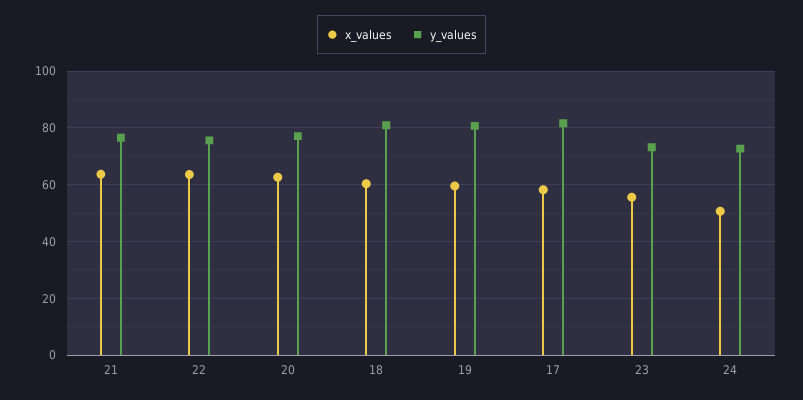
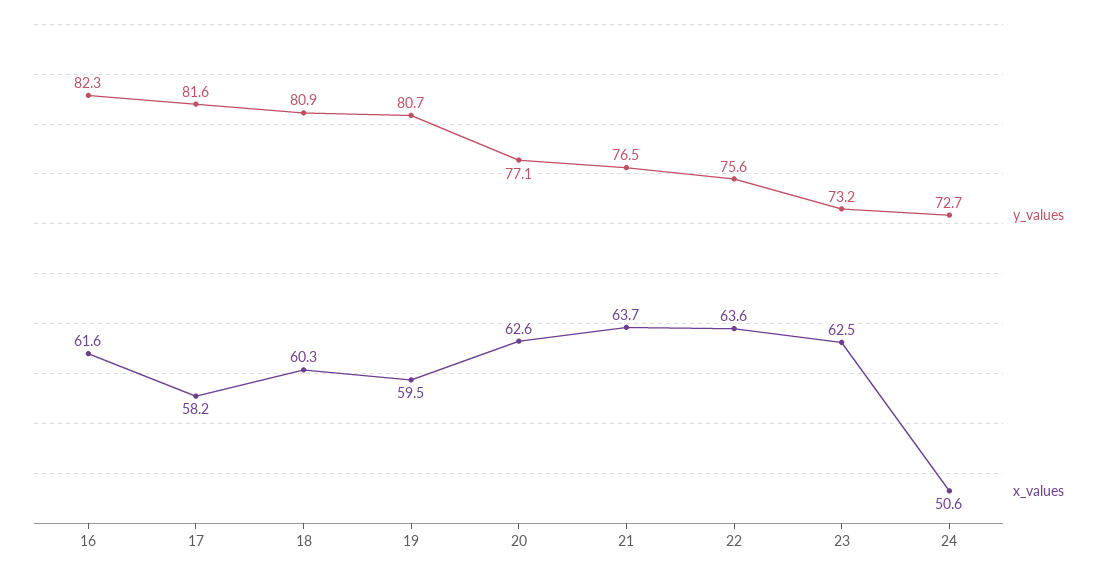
  {
    "x_values": {
      "21": 63.7,
      "22": 63.6,
      "20": 62.6,
      "18": 60.3,
      "19": 59.5,
      "17": 58.2,
-     "23": 55,
+     "23": 62.5,
-     "24": 50.6
+     "24": 50.6,
+     "16": 61.6
    },
    "y_values": {
      "21": 76.5,
      "22": 75.6,
      "20": 77.1,
      "18": 80.9,
      "19": 80.7,
      "17": 81.6,
      "23": 73.2,
-     "24": 72.7
+     "24": 72.7,
+     "16": 82.3
    }
  }

